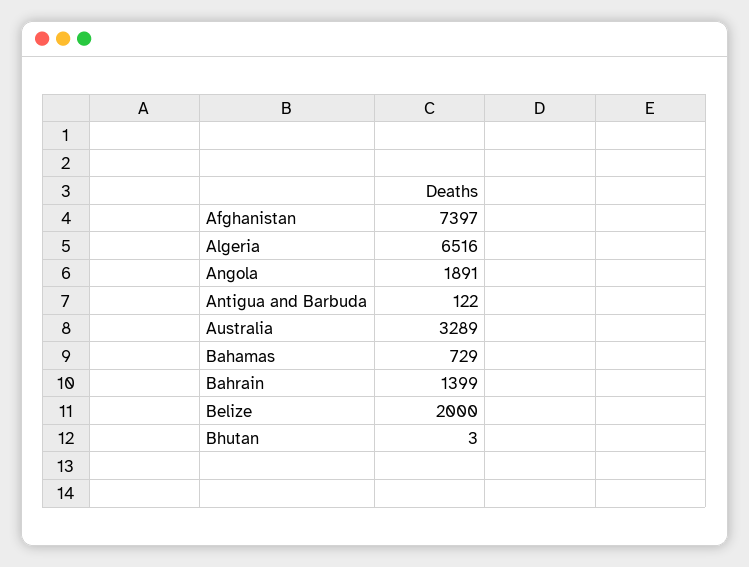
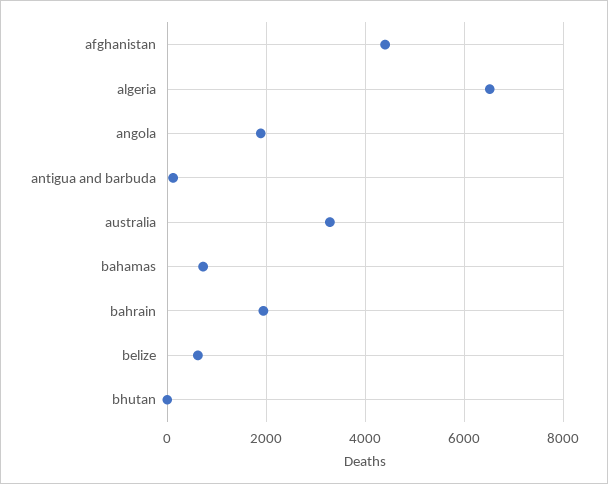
  {
-   "Afghanistan": 7397,
+   "Afghanistan": 4400,
    "Algeria": 6516,
    "Angola": 1891,
    "Antigua and Barbuda": 122,
    "Australia": 3289,
    "Bahamas": 729,
-   "Bahrain": 1399,
+   "Bahrain": 2000,
-   "Belize": 2000,
+   "Belize": 600,
    "Bhutan": 3
  }

